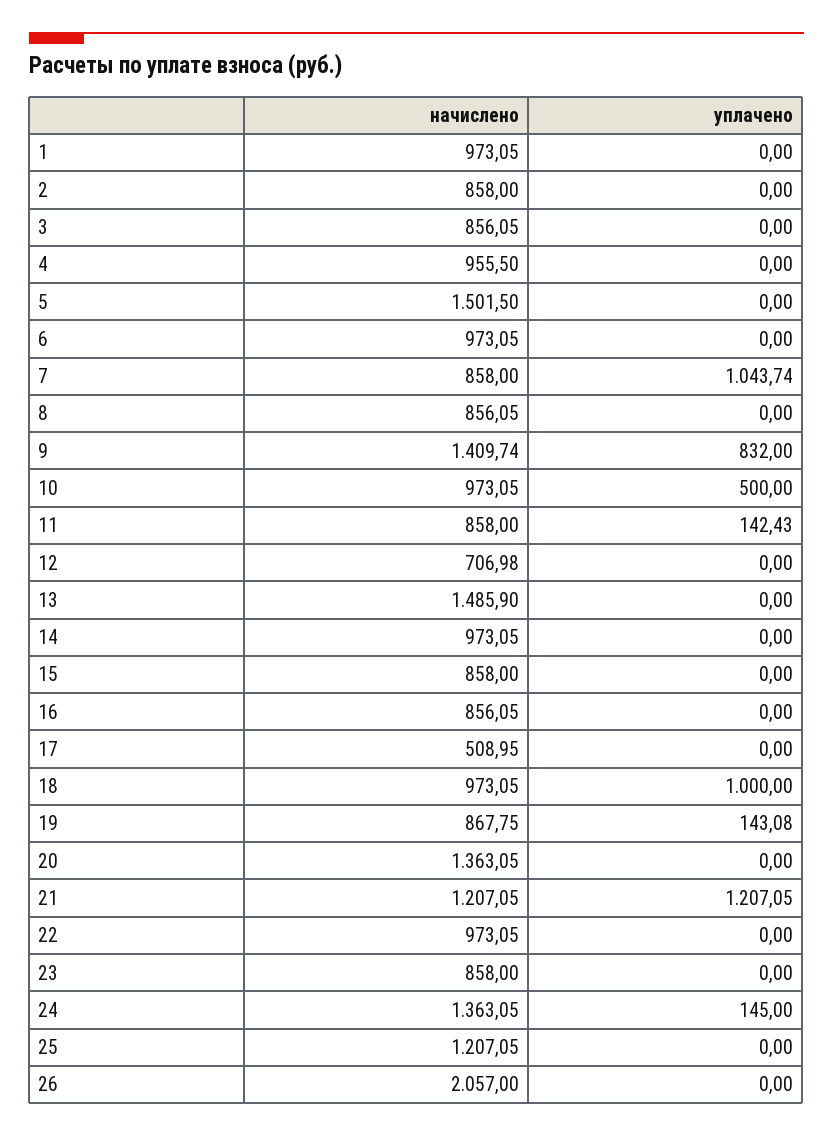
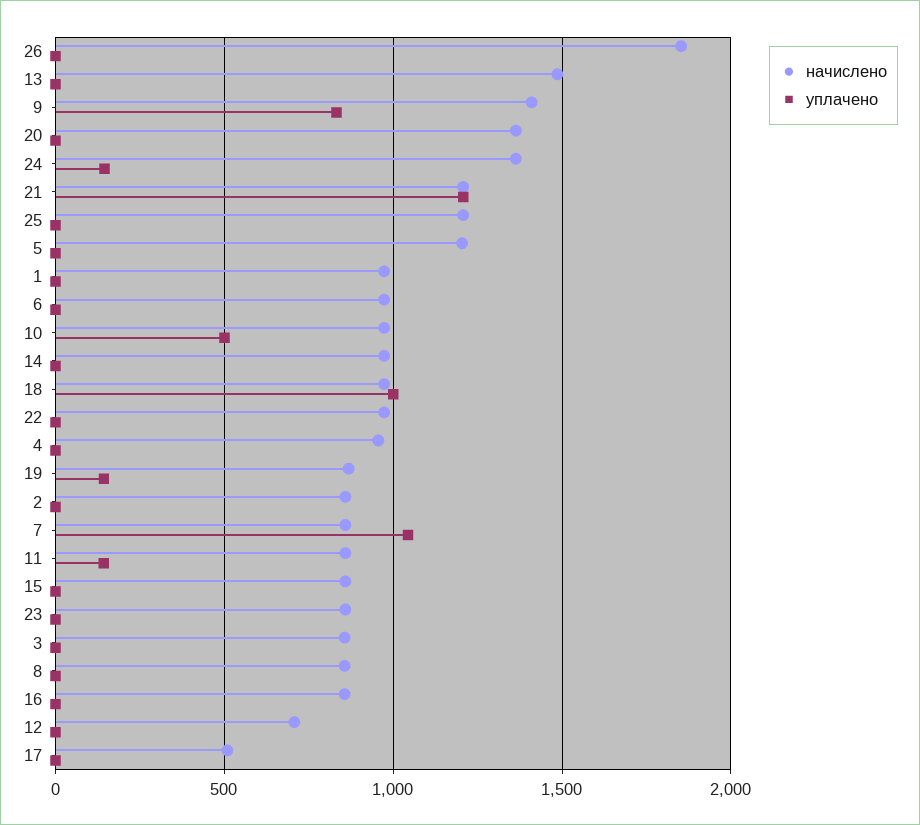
  {
    "начислено": {
      "1": 973.05,
      "2": 858,
      "3": 856.05,
      "4": 955.5,
-     "5": 1501.5,
+     "5": 1200,
      "6": 973.05,
      "7": 858,
      "8": 856.05,
      "9": 1409.74,
      "10": 973.05,
      "11": 858,
      "12": 706.98,
      "13": 1485.9,
      "14": 973.05,
      "15": 858,
      "16": 856.05,
      "17": 508.95,
      "18": 973.05,
      "19": 867.75,
      "20": 1363.05,
      "21": 1207.05,
      "22": 973.05,
      "23": 858,
      "24": 1363.05,
      "25": 1207.05,
-     "26": 2057
+     "26": 1850
    },
    "уплачено": {
      "1": 0,
      "2": 0,
      "3": 0,
      "4": 0,
      "5": 0,
      "6": 0,
      "7": 1043.74,
      "8": 0,
      "9": 832,
      "10": 500,
      "11": 142.43,
      "12": 0,
      "13": 0,
      "14": 0,
      "15": 0,
      "16": 0,
      "17": 0,
      "18": 1000,
      "19": 143.08,
      "20": 0,
      "21": 1207.05,
      "22": 0,
      "23": 0,
      "24": 145,
      "25": 0,
      "26": 0
    }
  }

